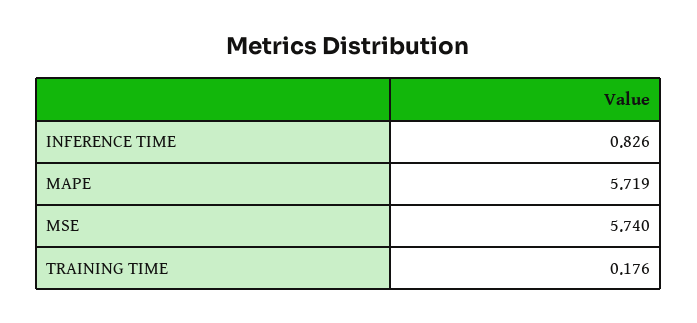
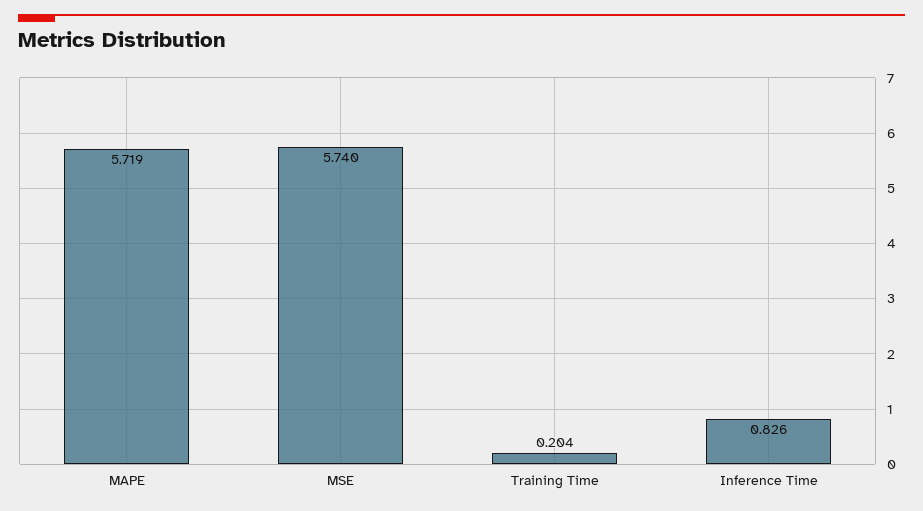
  {
    "INFERENCE TIME": 0.826,
    "MAPE": 5.719,
    "MSE": 5.74,
-   "TRAINING TIME": 0.176
+   "TRAINING TIME": 0.204
  }

